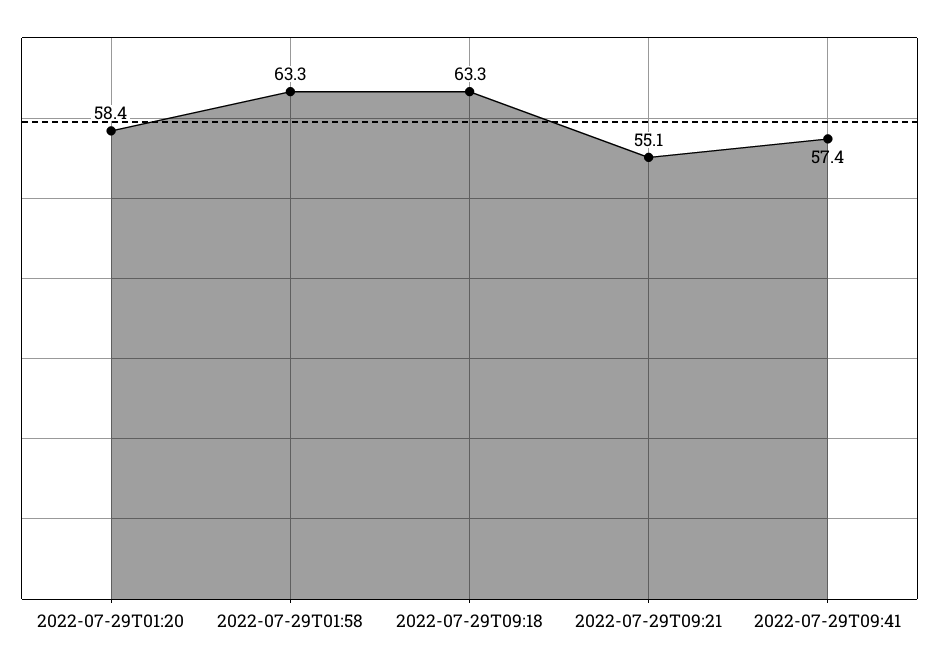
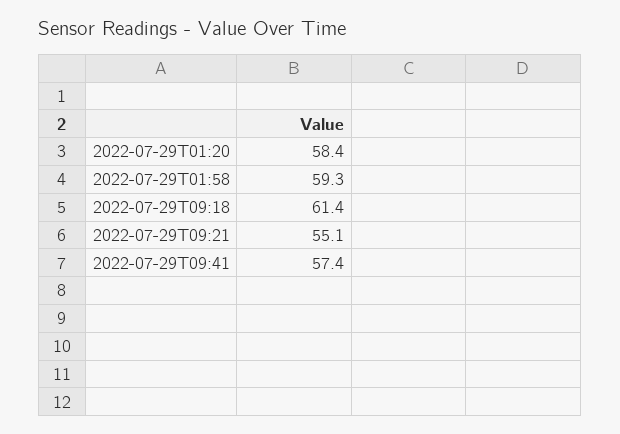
  {
    "2022-07-29T01:20": 58.4,
-   "2022-07-29T01:58": 63.3,
+   "2022-07-29T01:58": 59.3,
-   "2022-07-29T09:18": 63.3,
+   "2022-07-29T09:18": 61.4,
    "2022-07-29T09:21": 55.1,
    "2022-07-29T09:41": 57.4
  }

